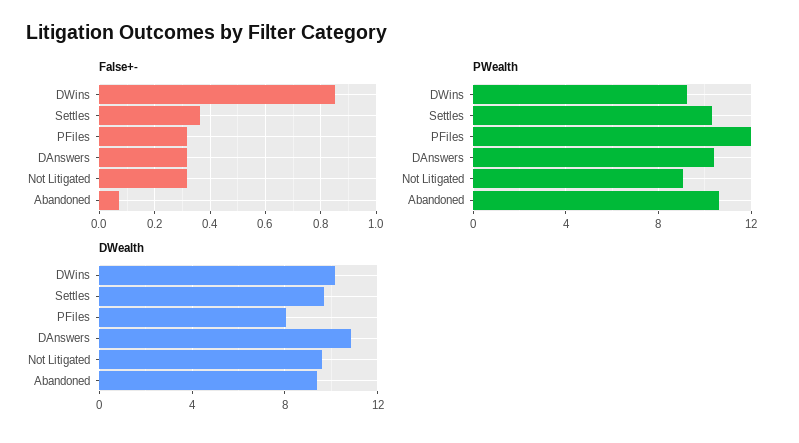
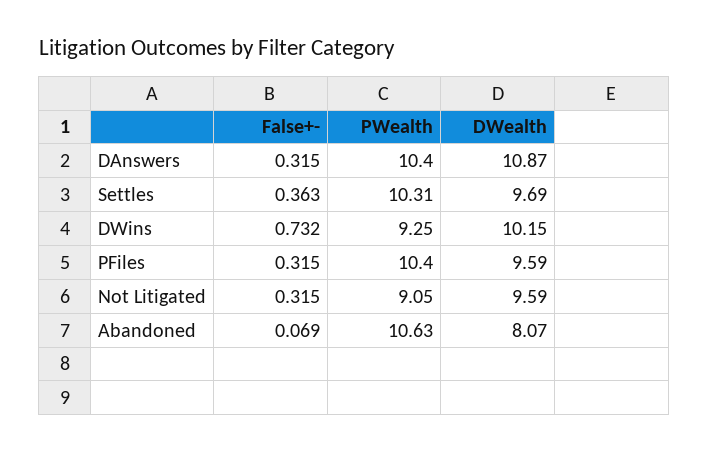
  {
    "False+-": {
-     "DWins": 0.85,
+     "DWins": 0.732,
      "Settles": 0.363,
      "PFiles": 0.315,
      "DAnswers": 0.315,
      "Not Litigated": 0.315,
      "Abandoned": 0.069
    },
    "PWealth": {
      "DWins": 9.25,
      "Settles": 10.31,
-     "PFiles": 12,
+     "PFiles": 10.4,
      "DAnswers": 10.4,
      "Not Litigated": 9.05,
      "Abandoned": 10.63
    },
    "DWealth": {
      "DWins": 10.15,
      "Settles": 9.69,
-     "PFiles": 8,
+     "PFiles": 9.59,
      "DAnswers": 10.87,
      "Not Litigated": 9.59,
-     "Abandoned": 9.5
+     "Abandoned": 8.07
    }
  }

